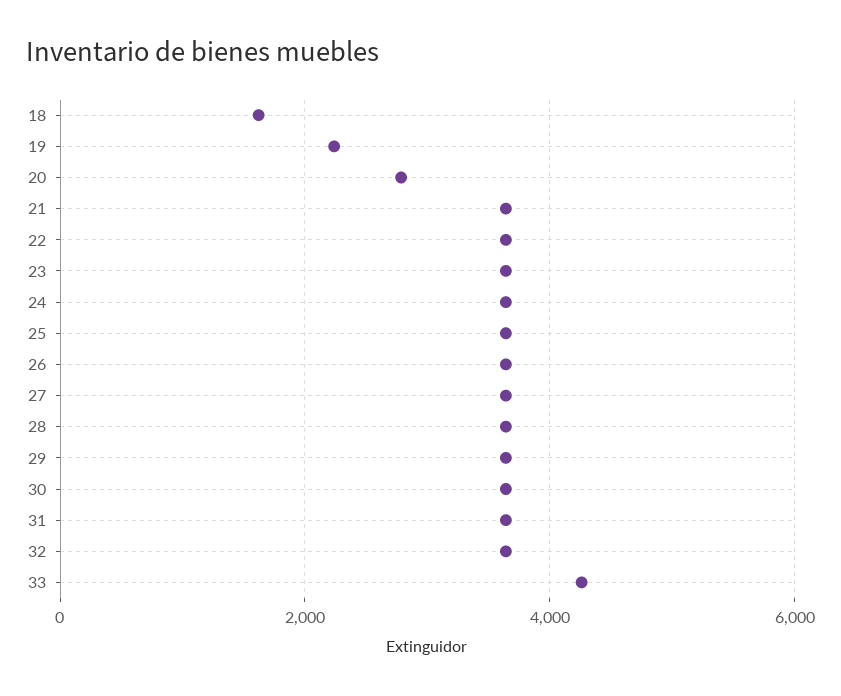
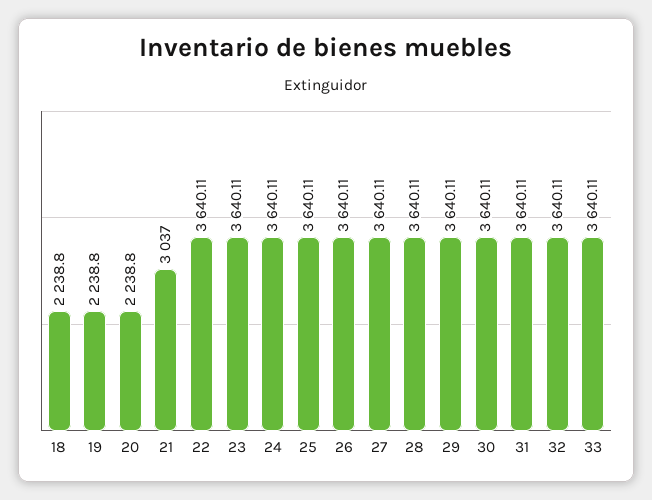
  {
-   "18": 1600,
+   "18": 2238.8,
    "19": 2238.8,
-   "20": 2800,
+   "20": 2238.8,
-   "21": 3600,
+   "21": 3037,
    "22": 3640.11,
    "23": 3640.11,
    "24": 3640.11,
    "25": 3640.11,
    "26": 3640.11,
    "27": 3640.11,
    "28": 3640.11,
    "29": 3640.11,
    "30": 3640.11,
    "31": 3640.11,
    "32": 3640.11,
-   "33": 4200
+   "33": 3640.11
  }

